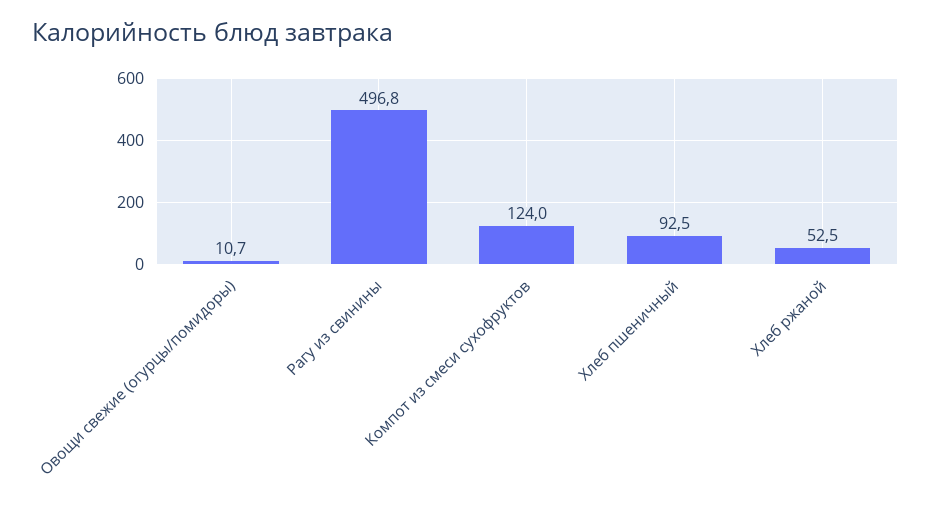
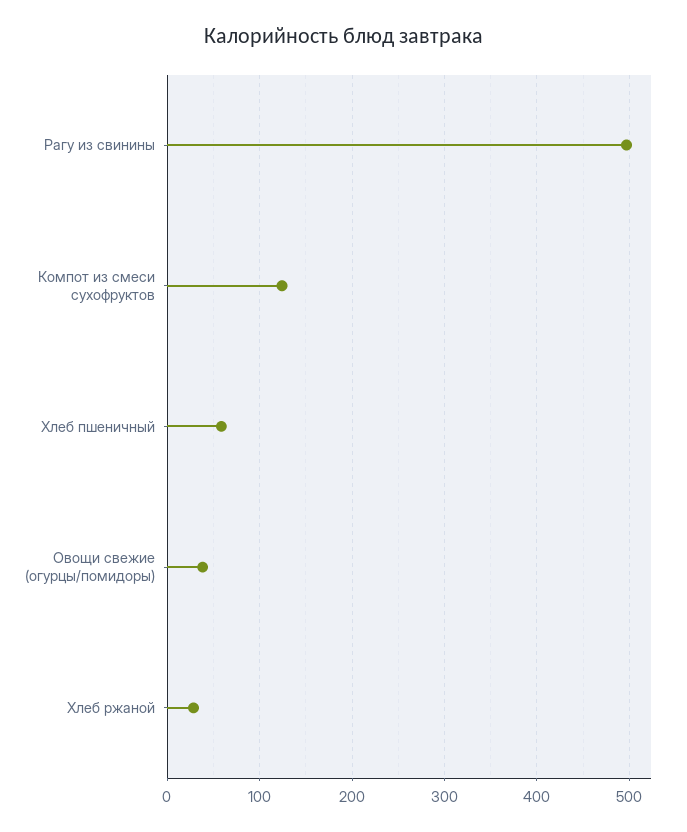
  {
-   "Овощи свежие (огурцы/помидоры)": 10.7,
+   "Овощи свежие (огурцы/помидоры)": 40,
    "Рагу из свинины": 496.8,
    "Компот из смеси сухофруктов": 124,
-   "Хлеб пшеничный": 92.5,
+   "Хлеб пшеничный": 60,
-   "Хлеб ржаной": 52.5
+   "Хлеб ржаной": 30
  }

